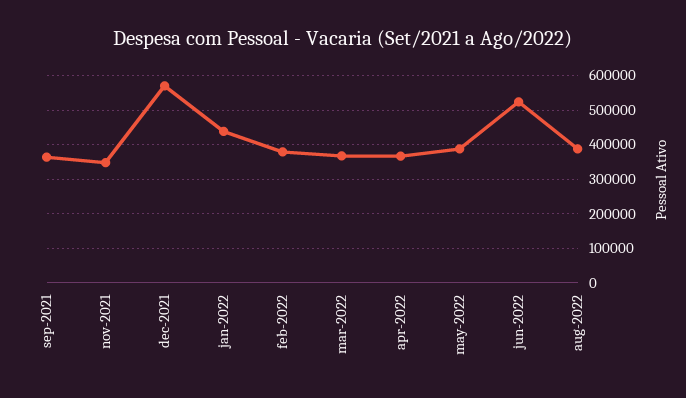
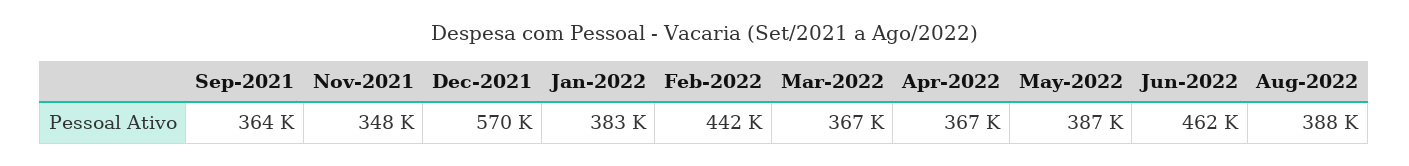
  {
    "sep-2021": 364000,
    "nov-2021": 348000,
    "dec-2021": 570000,
-   "jan-2022": 440000,
+   "jan-2022": 383000,
-   "feb-2022": 380000,
+   "feb-2022": 442000,
    "mar-2022": 367000,
    "apr-2022": 367000,
    "may-2022": 387000,
-   "jun-2022": 520000,
+   "jun-2022": 462000,
    "aug-2022": 388000
  }

